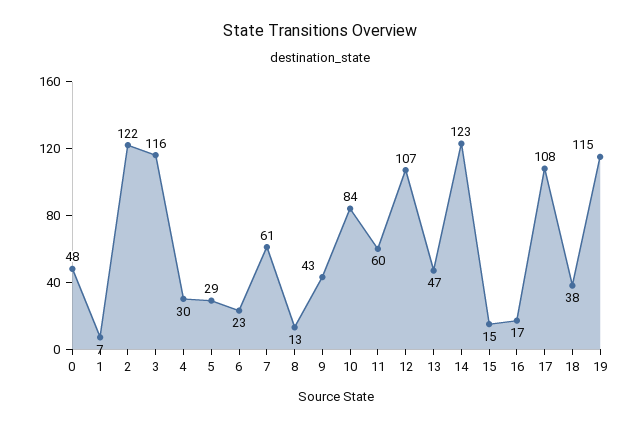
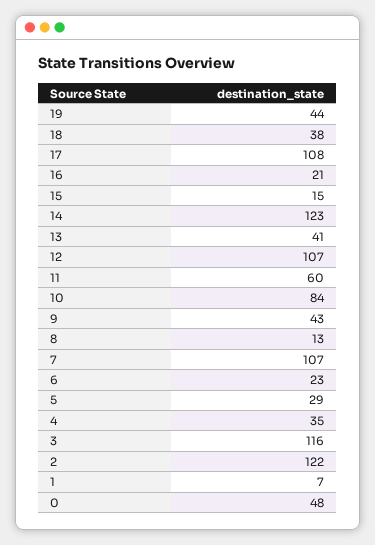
  {
    "0": 48,
    "1": 7,
    "2": 122,
    "3": 116,
-   "4": 30,
+   "4": 35,
    "5": 29,
    "6": 23,
-   "7": 61,
+   "7": 107,
    "8": 13,
    "9": 43,
    "10": 84,
    "11": 60,
    "12": 107,
-   "13": 47,
+   "13": 41,
    "14": 123,
    "15": 15,
-   "16": 17,
+   "16": 21,
    "17": 108,
    "18": 38,
-   "19": 115
+   "19": 44
  }

